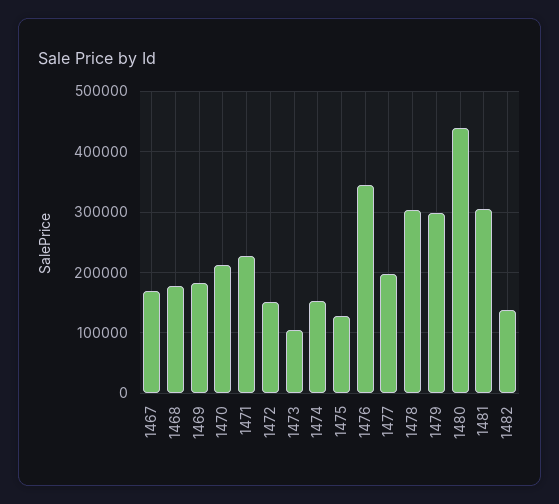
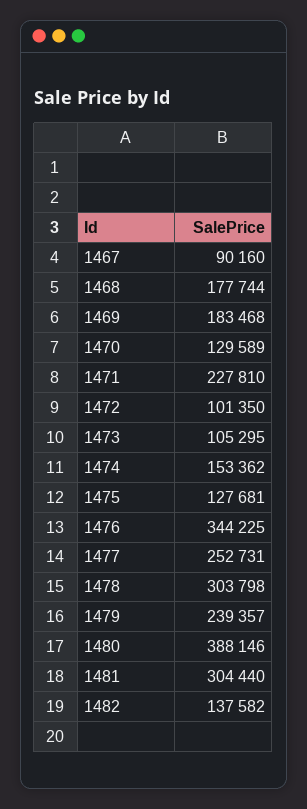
  {
-   "1467": 170000,
+   "1467": 90160,
    "1468": 177744,
    "1469": 183468,
-   "1470": 210000,
+   "1470": 129589,
    "1471": 227810,
-   "1472": 150000,
+   "1472": 101350,
    "1473": 105295,
    "1474": 153362,
    "1475": 127681,
    "1476": 344225,
-   "1477": 200000,
+   "1477": 252731,
    "1478": 303798,
-   "1479": 300000,
+   "1479": 239357,
-   "1480": 440000,
+   "1480": 388146,
    "1481": 304440,
    "1482": 137582
  }

